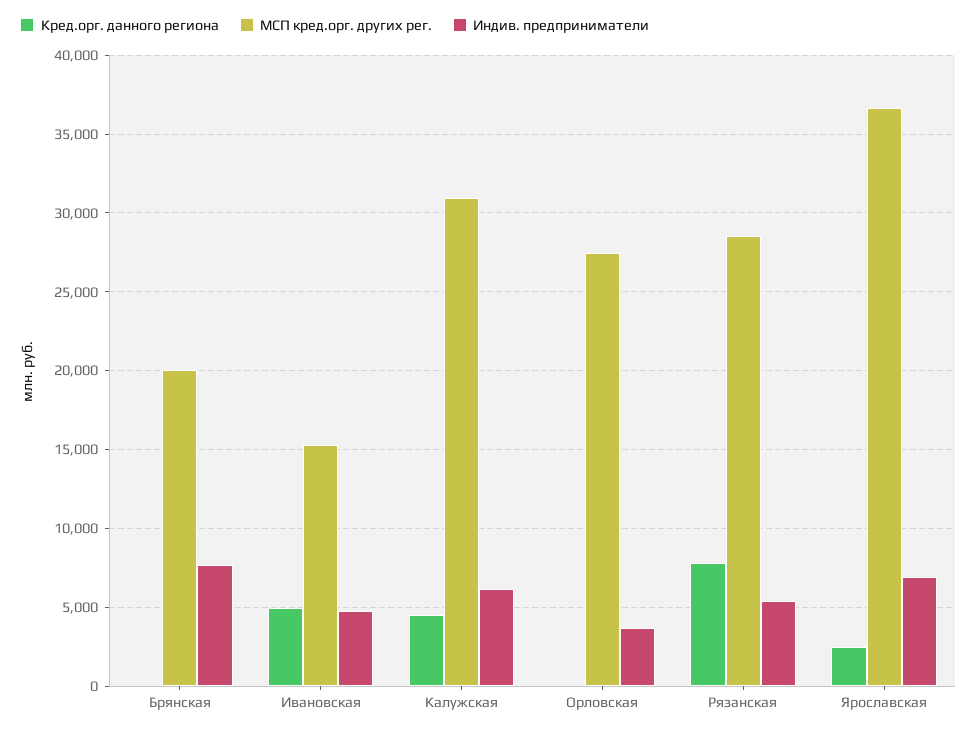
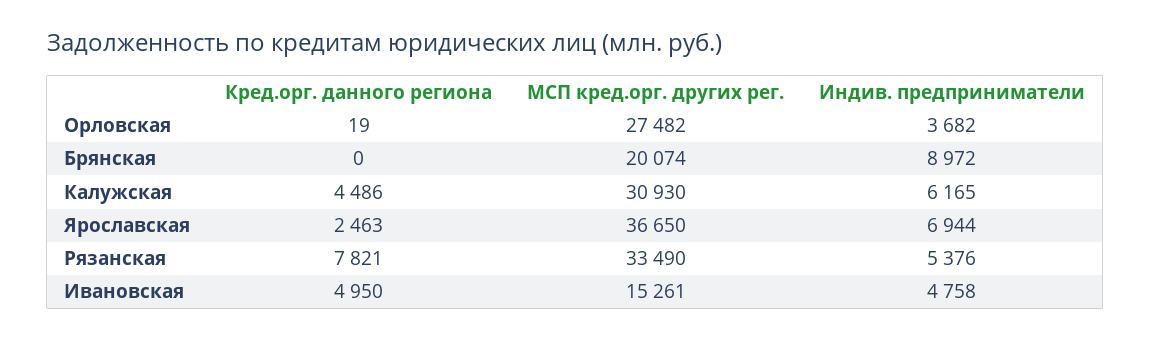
  {
    "Кред.орг. данного региона": {
      "Брянская": 0,
      "Ивановская": 4950,
      "Калужская": 4486,
      "Орловская": 19,
      "Рязанская": 7821,
      "Ярославская": 2463
    },
    "МСП кред.орг. других рег.": {
      "Брянская": 20074,
      "Ивановская": 15261,
      "Калужская": 30930,
      "Орловская": 27482,
-     "Рязанская": 28500,
+     "Рязанская": 33490,
      "Ярославская": 36650
    },
    "Индив. предприниматели": {
-     "Брянская": 7500,
+     "Брянская": 8972,
      "Ивановская": 4758,
      "Калужская": 6165,
      "Орловская": 3682,
      "Рязанская": 5376,
      "Ярославская": 6944
    }
  }

